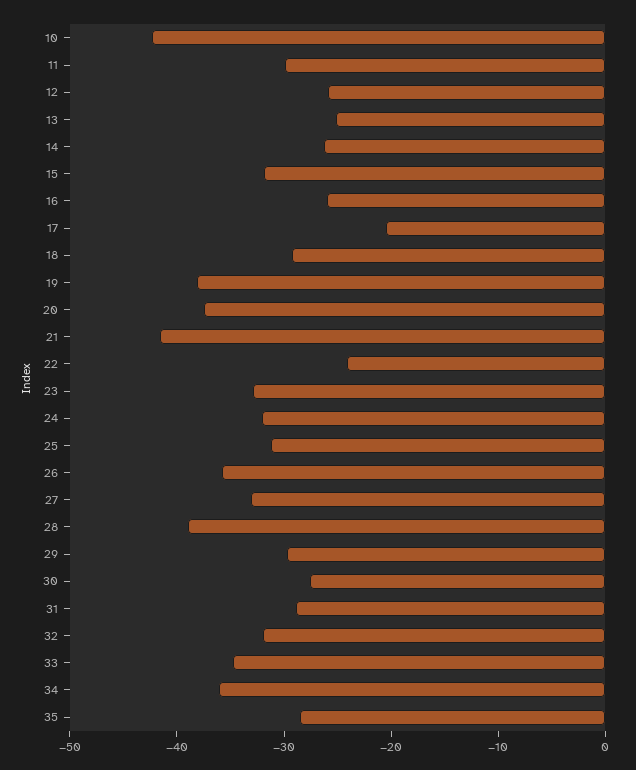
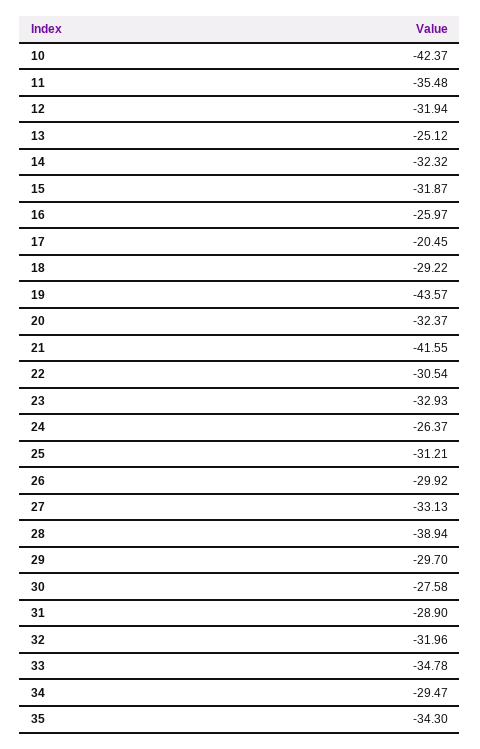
  {
    "10": -42.37,
-   "11": -30,
+   "11": -35.48,
-   "12": -26,
+   "12": -31.94,
    "13": -25.12,
-   "14": -26,
+   "14": -32.32,
    "15": -31.87,
    "16": -25.97,
    "17": -20.45,
    "18": -29.22,
-   "19": -38,
+   "19": -43.57,
-   "20": -38,
+   "20": -32.37,
    "21": -41.55,
-   "22": -24,
+   "22": -30.54,
    "23": -32.93,
-   "24": -32,
+   "24": -26.37,
    "25": -31.21,
-   "26": -36,
+   "26": -29.92,
    "27": -33.13,
    "28": -38.94,
    "29": -29.7,
    "30": -27.58,
    "31": -28.9,
    "32": -31.96,
    "33": -34.78,
-   "34": -36,
+   "34": -29.47,
-   "35": -28
+   "35": -34.3
  }

